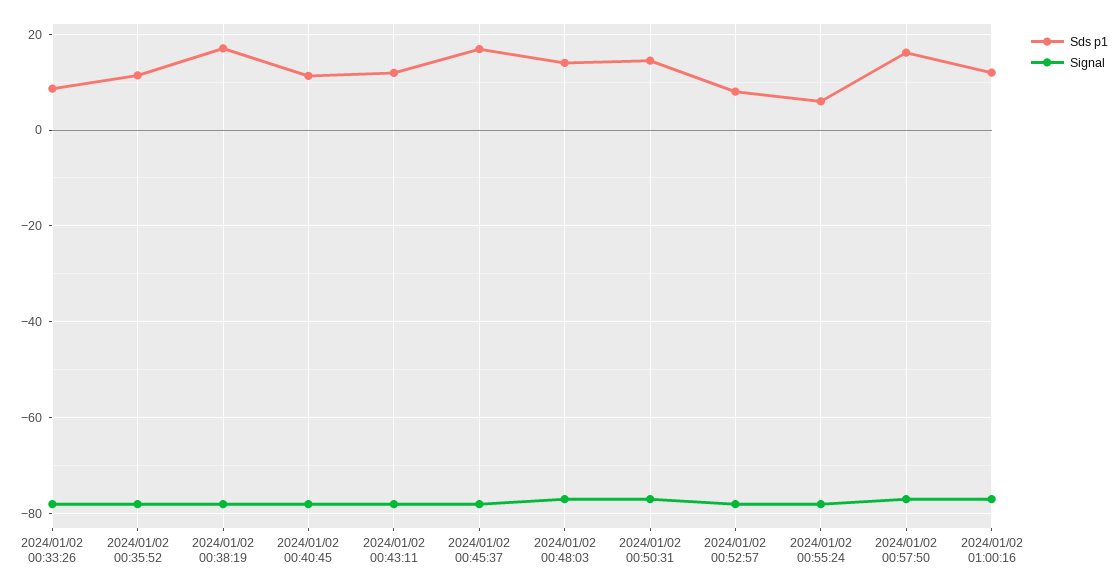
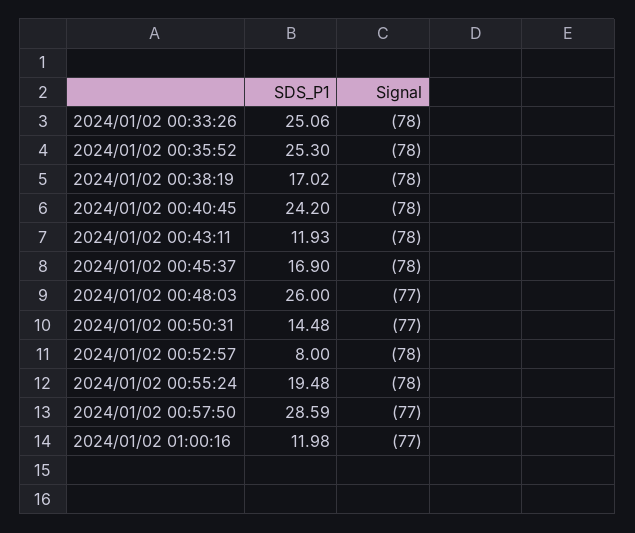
  {
    "Sds p1": {
-     "2024/01/02 00:33:26": 8,
+     "2024/01/02 00:33:26": 25.06,
-     "2024/01/02 00:35:52": 12,
+     "2024/01/02 00:35:52": 25.3,
      "2024/01/02 00:38:19": 17.02,
-     "2024/01/02 00:40:45": 12,
+     "2024/01/02 00:40:45": 24.2,
      "2024/01/02 00:43:11": 11.93,
      "2024/01/02 00:45:37": 16.9,
-     "2024/01/02 00:48:03": 14,
+     "2024/01/02 00:48:03": 26,
      "2024/01/02 00:50:31": 14.48,
      "2024/01/02 00:52:57": 8,
-     "2024/01/02 00:55:24": 6,
+     "2024/01/02 00:55:24": 19.48,
-     "2024/01/02 00:57:50": 16,
+     "2024/01/02 00:57:50": 28.59,
      "2024/01/02 01:00:16": 11.98
    },
    "Signal": {
      "2024/01/02 00:33:26": -78,
      "2024/01/02 00:35:52": -78,
      "2024/01/02 00:38:19": -78,
      "2024/01/02 00:40:45": -78,
      "2024/01/02 00:43:11": -78,
      "2024/01/02 00:45:37": -78,
      "2024/01/02 00:48:03": -77,
      "2024/01/02 00:50:31": -77,
      "2024/01/02 00:52:57": -78,
      "2024/01/02 00:55:24": -78,
      "2024/01/02 00:57:50": -77,
      "2024/01/02 01:00:16": -77
    }
  }

